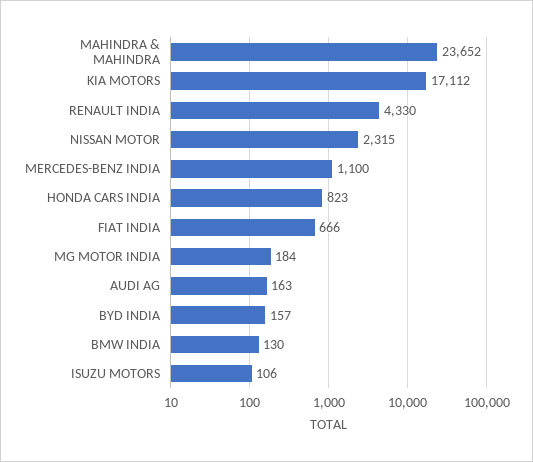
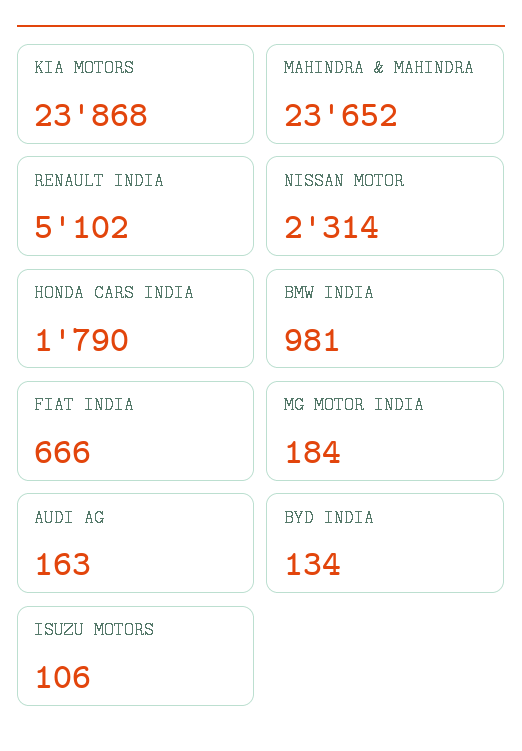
  {
    "MAHINDRA & MAHINDRA": 23652,
-   "KIA MOTORS": 17112,
+   "KIA MOTORS": 23868,
-   "RENAULT INDIA": 4330,
+   "RENAULT INDIA": 5102,
-   "NISSAN MOTOR": 2315,
+   "NISSAN MOTOR": 2314,
-   "MERCEDES-BENZ INDIA": 1100,
-   "HONDA CARS INDIA": 823,
+   "HONDA CARS INDIA": 1790,
    "FIAT INDIA": 666,
    "MG MOTOR INDIA": 184,
    "AUDI AG": 163,
-   "BYD INDIA": 157,
+   "BYD INDIA": 134,
-   "BMW INDIA": 130,
+   "BMW INDIA": 981,
    "ISUZU MOTORS": 106
  }

